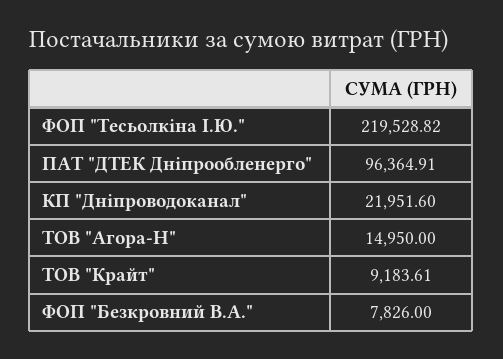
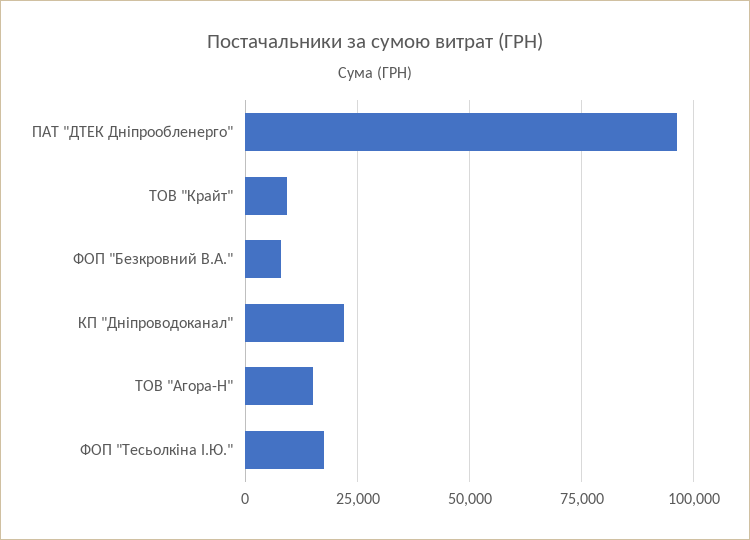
  {
-   "ФОП \"Тесьолкіна І.Ю.\"": 219528.82,
+   "ФОП \"Тесьолкіна І.Ю.\"": 17500,
    "ПАТ \"ДТЕК Дніпрообленерго\"": 96364.91,
    "КП \"Дніпроводоканал\"": 21951.6,
    "ТОВ \"Агора-Н\"": 14950,
    "ТОВ \"Крайт\"": 9183.61,
    "ФОП \"Безкровний В.А.\"": 7826
  }

